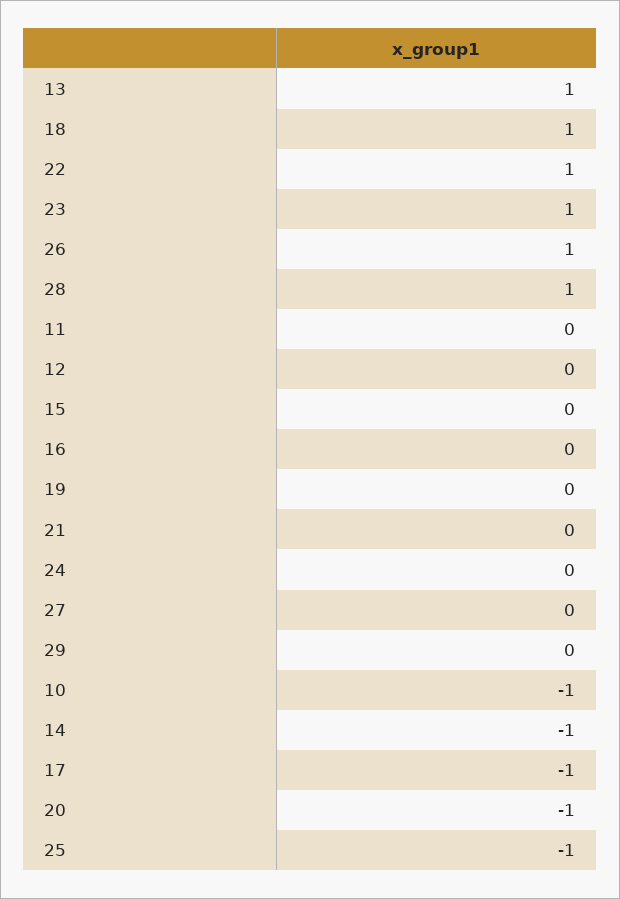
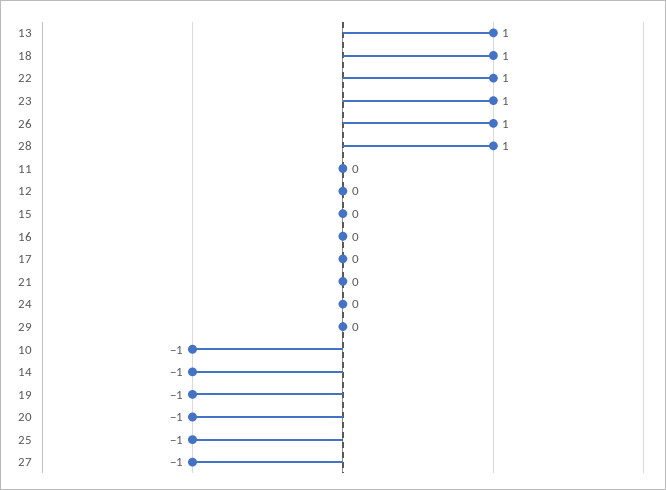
  {
    "13": 1,
    "18": 1,
    "22": 1,
    "23": 1,
    "26": 1,
    "28": 1,
    "11": 0,
    "12": 0,
    "15": 0,
    "16": 0,
-   "19": 0,
+   "19": -1,
    "21": 0,
    "24": 0,
-   "27": 0,
+   "27": -1,
    "29": 0,
    "10": -1,
    "14": -1,
-   "17": -1,
+   "17": 0,
    "20": -1,
    "25": -1
  }

